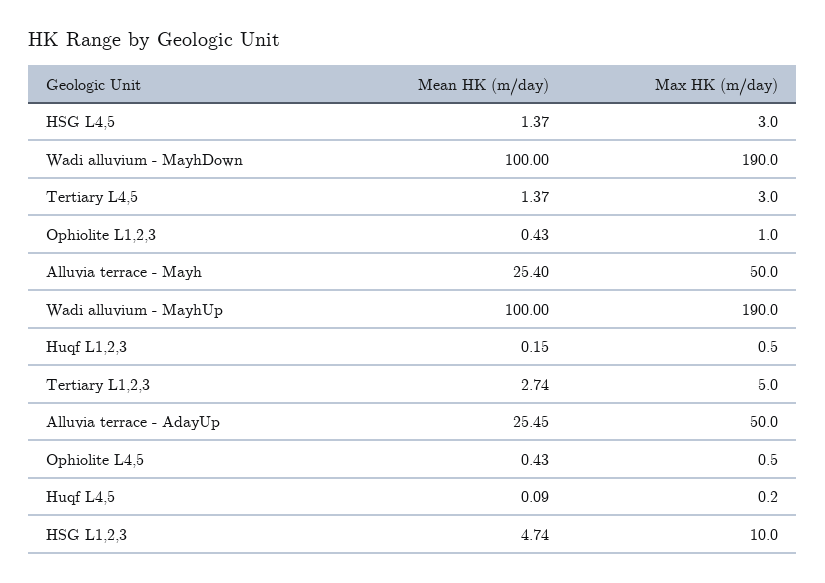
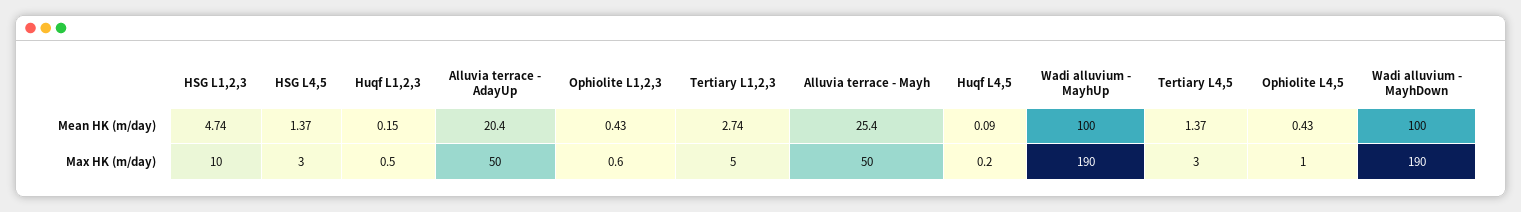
  {
    "Mean HK (m/day)": {
      "HSG L4,5": 1.37,
      "Wadi alluvium - MayhDown": 100,
      "Tertiary L4,5": 1.37,
      "Ophiolite L1,2,3": 0.43,
      "Alluvia terrace - Mayh": 25.4,
      "Wadi alluvium - MayhUp": 100,
      "Huqf L1,2,3": 0.15,
      "Tertiary L1,2,3": 2.74,
-     "Alluvia terrace - AdayUp": 25.45,
+     "Alluvia terrace - AdayUp": 20.4,
      "Ophiolite L4,5": 0.43,
      "Huqf L4,5": 0.09,
      "HSG L1,2,3": 4.74
    },
    "Max HK (m/day)": {
      "HSG L4,5": 3,
      "Wadi alluvium - MayhDown": 190,
      "Tertiary L4,5": 3,
-     "Ophiolite L1,2,3": 1,
+     "Ophiolite L1,2,3": 0.6,
      "Alluvia terrace - Mayh": 50,
      "Wadi alluvium - MayhUp": 190,
      "Huqf L1,2,3": 0.5,
      "Tertiary L1,2,3": 5,
      "Alluvia terrace - AdayUp": 50,
-     "Ophiolite L4,5": 0.5,
+     "Ophiolite L4,5": 1,
      "Huqf L4,5": 0.2,
      "HSG L1,2,3": 10
    }
  }

